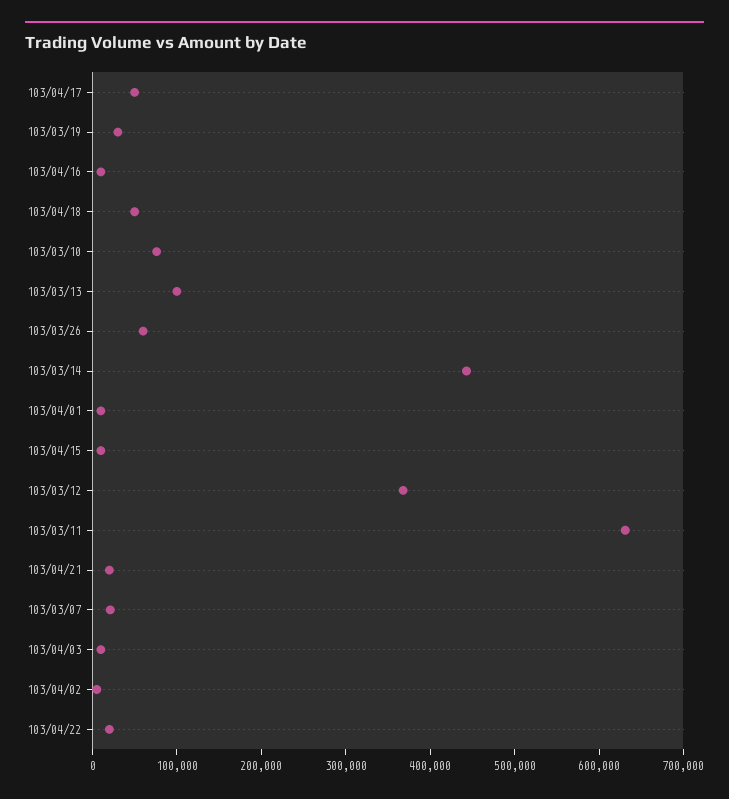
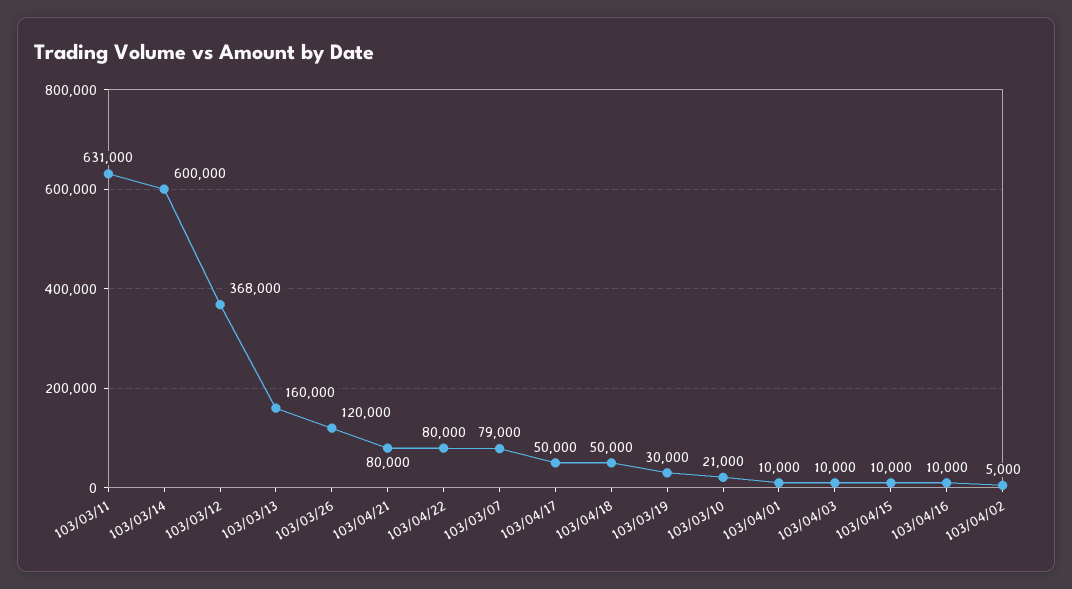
  {
    "103/04/17": 50000,
    "103/03/19": 30000,
    "103/04/16": 10000,
    "103/04/18": 50000,
-   "103/03/10": 80000,
+   "103/03/10": 21000,
-   "103/03/13": 100000,
+   "103/03/13": 160000,
-   "103/03/26": 60000,
+   "103/03/26": 120000,
-   "103/03/14": 440000,
+   "103/03/14": 600000,
    "103/04/01": 10000,
    "103/04/15": 10000,
    "103/03/12": 368000,
    "103/03/11": 631000,
-   "103/04/21": 20000,
+   "103/04/21": 80000,
-   "103/03/07": 20000,
+   "103/03/07": 79000,
    "103/04/03": 10000,
    "103/04/02": 5000,
-   "103/04/22": 20000
+   "103/04/22": 80000
  }

